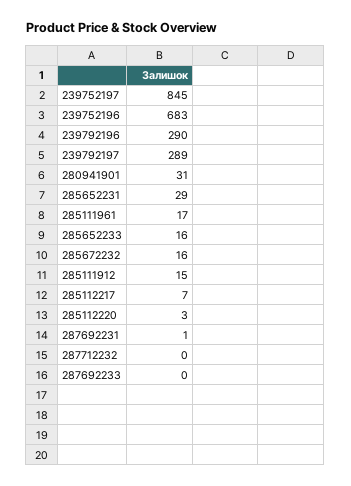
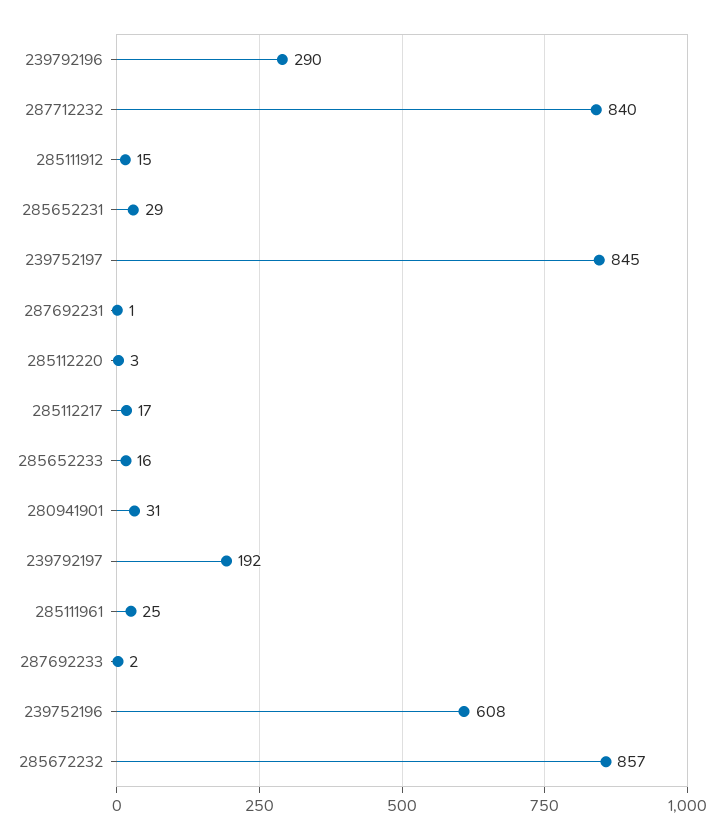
  {
    "239752197": 845,
-   "239752196": 683,
+   "239752196": 608,
    "239792196": 290,
-   "239792197": 289,
+   "239792197": 192,
    "280941901": 31,
    "285652231": 29,
-   "285111961": 17,
+   "285111961": 25,
    "285652233": 16,
-   "285672232": 16,
+   "285672232": 857,
    "285111912": 15,
-   "285112217": 7,
+   "285112217": 17,
    "285112220": 3,
    "287692231": 1,
-   "287712232": 0,
+   "287712232": 840,
-   "287692233": 0
+   "287692233": 2
  }

